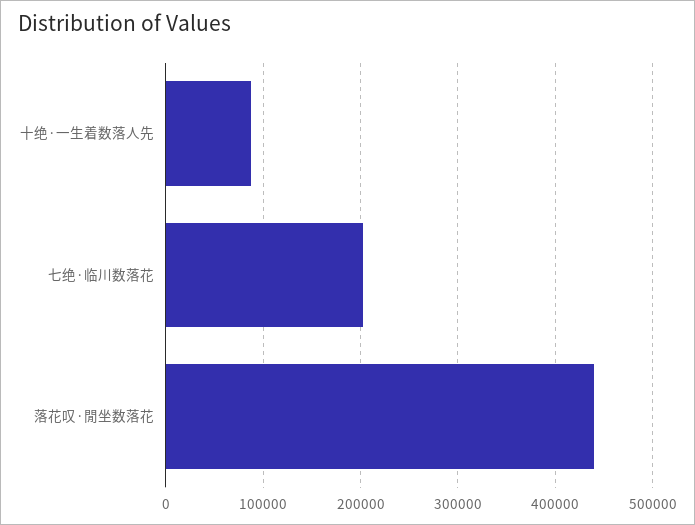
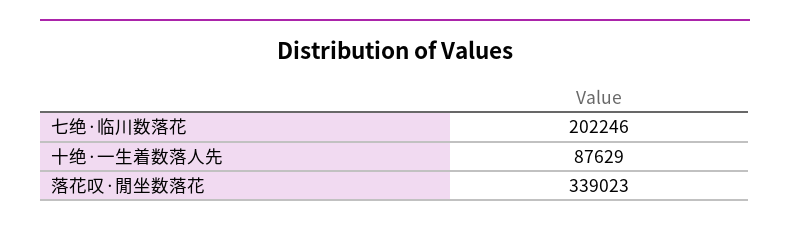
  {
    "十绝·一生着数落人先": 87629,
    "七绝·临川数落花": 202246,
-   "落花叹·閒坐数落花": 440000
+   "落花叹·閒坐数落花": 339023
  }

